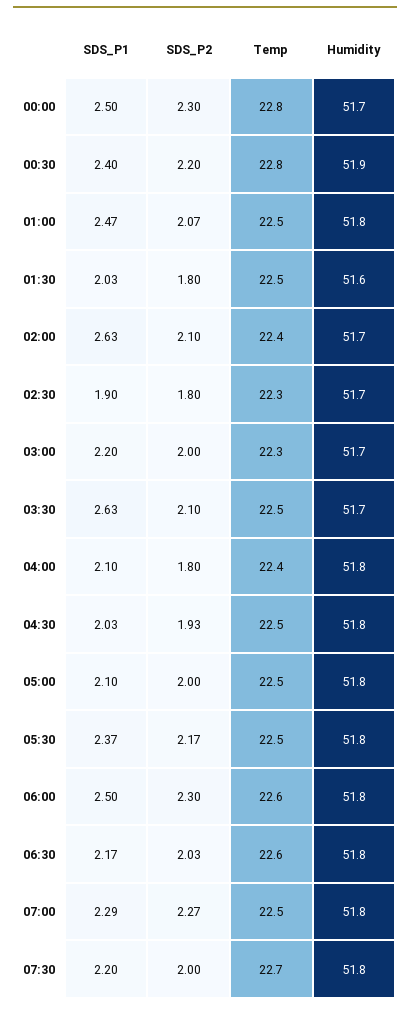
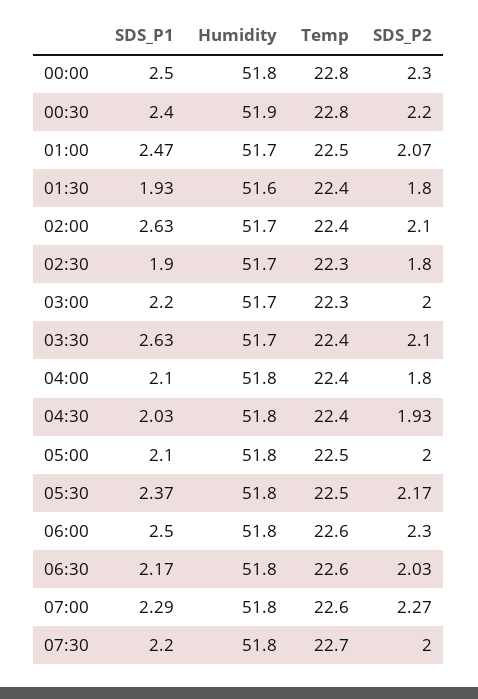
  {
    "SDS_P1": {
      "00:00": 2.5,
      "00:30": 2.4,
      "01:00": 2.47,
-     "01:30": 2.03,
+     "01:30": 1.93,
      "02:00": 2.63,
      "02:30": 1.9,
      "03:00": 2.2,
      "03:30": 2.63,
      "04:00": 2.1,
      "04:30": 2.03,
      "05:00": 2.1,
      "05:30": 2.37,
      "06:00": 2.5,
      "06:30": 2.17,
      "07:00": 2.29,
      "07:30": 2.2
    },
    "SDS_P2": {
      "00:00": 2.3,
      "00:30": 2.2,
      "01:00": 2.07,
      "01:30": 1.8,
      "02:00": 2.1,
      "02:30": 1.8,
      "03:00": 2,
      "03:30": 2.1,
      "04:00": 1.8,
      "04:30": 1.93,
      "05:00": 2,
      "05:30": 2.17,
      "06:00": 2.3,
      "06:30": 2.03,
      "07:00": 2.27,
      "07:30": 2
    },
    "Temp": {
      "00:00": 22.8,
      "00:30": 22.8,
      "01:00": 22.5,
-     "01:30": 22.5,
+     "01:30": 22.4,
      "02:00": 22.4,
      "02:30": 22.3,
      "03:00": 22.3,
-     "03:30": 22.5,
+     "03:30": 22.4,
      "04:00": 22.4,
-     "04:30": 22.5,
+     "04:30": 22.4,
      "05:00": 22.5,
      "05:30": 22.5,
      "06:00": 22.6,
      "06:30": 22.6,
-     "07:00": 22.5,
+     "07:00": 22.6,
      "07:30": 22.7
    },
    "Humidity": {
-     "00:00": 51.7,
+     "00:00": 51.8,
      "00:30": 51.9,
-     "01:00": 51.8,
+     "01:00": 51.7,
      "01:30": 51.6,
      "02:00": 51.7,
      "02:30": 51.7,
      "03:00": 51.7,
      "03:30": 51.7,
      "04:00": 51.8,
      "04:30": 51.8,
      "05:00": 51.8,
      "05:30": 51.8,
      "06:00": 51.8,
      "06:30": 51.8,
      "07:00": 51.8,
      "07:30": 51.8
    }
  }

